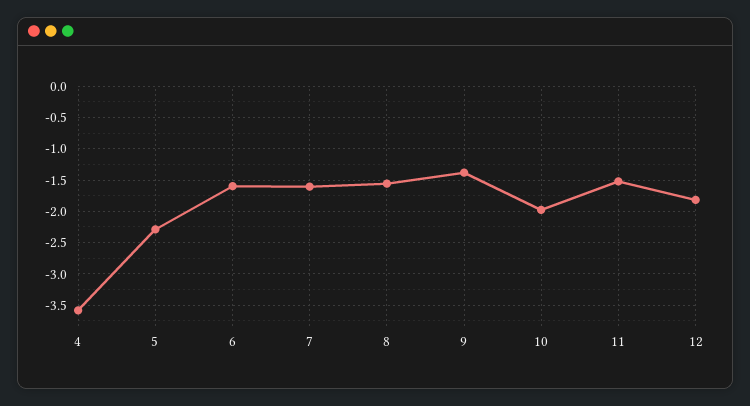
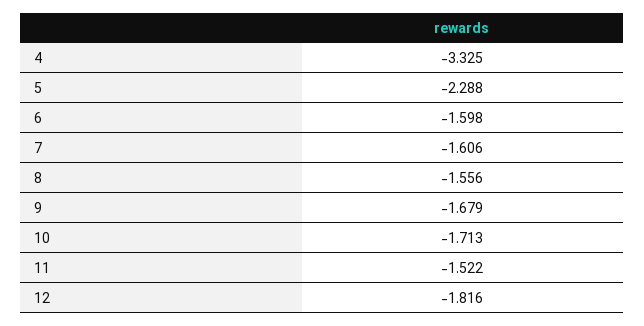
  {
-   "4": -3.6,
+   "4": -3.325,
    "5": -2.288,
    "6": -1.598,
    "7": -1.606,
    "8": -1.556,
-   "9": -1.4,
+   "9": -1.679,
-   "10": -2,
+   "10": -1.713,
    "11": -1.522,
    "12": -1.816
  }

